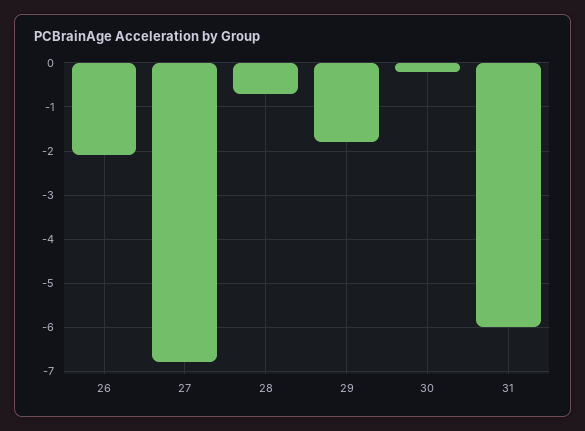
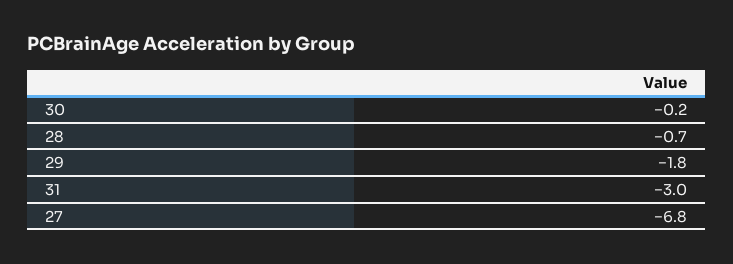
  {
-   "26": -2,
    "27": -6.8,
    "28": -0.7,
    "29": -1.8,
    "30": -0.2,
-   "31": -6
+   "31": -3
  }

